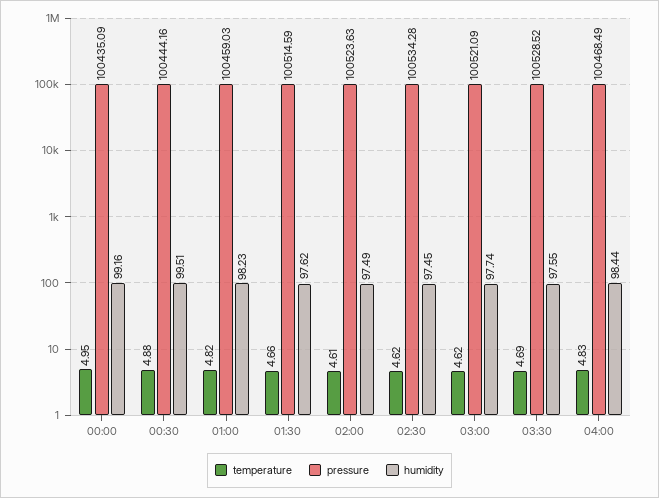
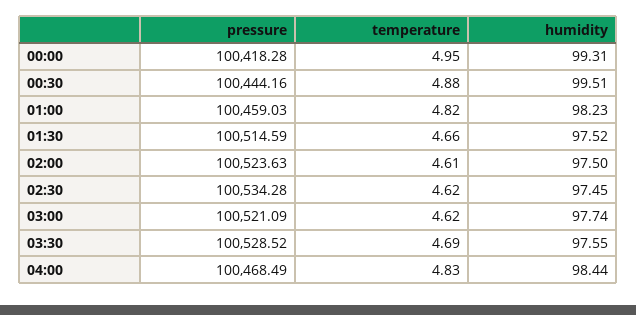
  {
    "temperature": {
      "00:00": 4.95,
      "00:30": 4.88,
      "01:00": 4.82,
      "01:30": 4.66,
      "02:00": 4.61,
      "02:30": 4.62,
      "03:00": 4.62,
      "03:30": 4.69,
      "04:00": 4.83
    },
    "pressure": {
-     "00:00": 100435.09,
+     "00:00": 100418.28,
      "00:30": 100444.16,
      "01:00": 100459.03,
      "01:30": 100514.59,
      "02:00": 100523.63,
      "02:30": 100534.28,
      "03:00": 100521.09,
      "03:30": 100528.52,
      "04:00": 100468.49
    },
    "humidity": {
-     "00:00": 99.16,
+     "00:00": 99.31,
      "00:30": 99.51,
      "01:00": 98.23,
-     "01:30": 97.62,
+     "01:30": 97.52,
-     "02:00": 97.49,
+     "02:00": 97.5,
      "02:30": 97.45,
      "03:00": 97.74,
      "03:30": 97.55,
      "04:00": 98.44
    }
  }

